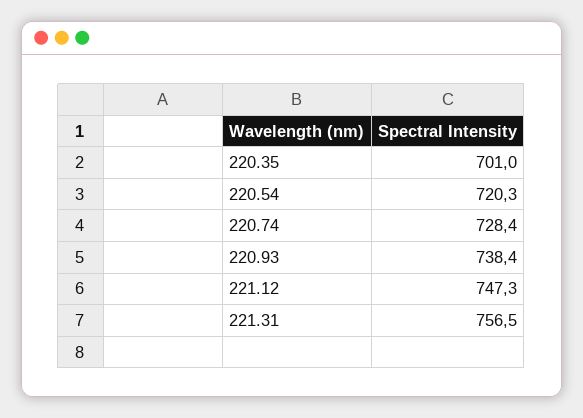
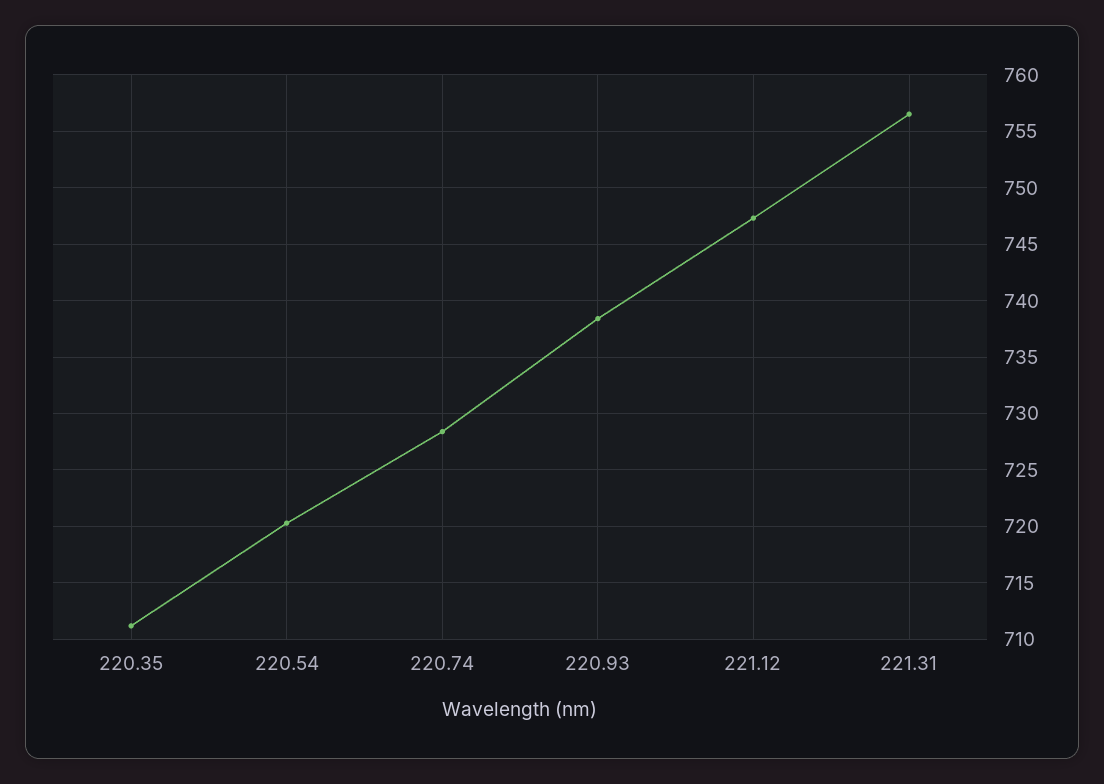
  {
-   "220.35": 701,
+   "220.35": 711,
    "220.54": 720.3,
    "220.74": 728.4,
    "220.93": 738.4,
    "221.12": 747.3,
    "221.31": 756.5
  }

